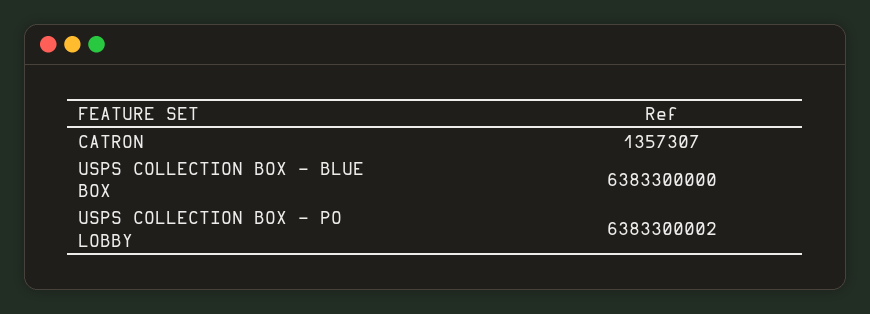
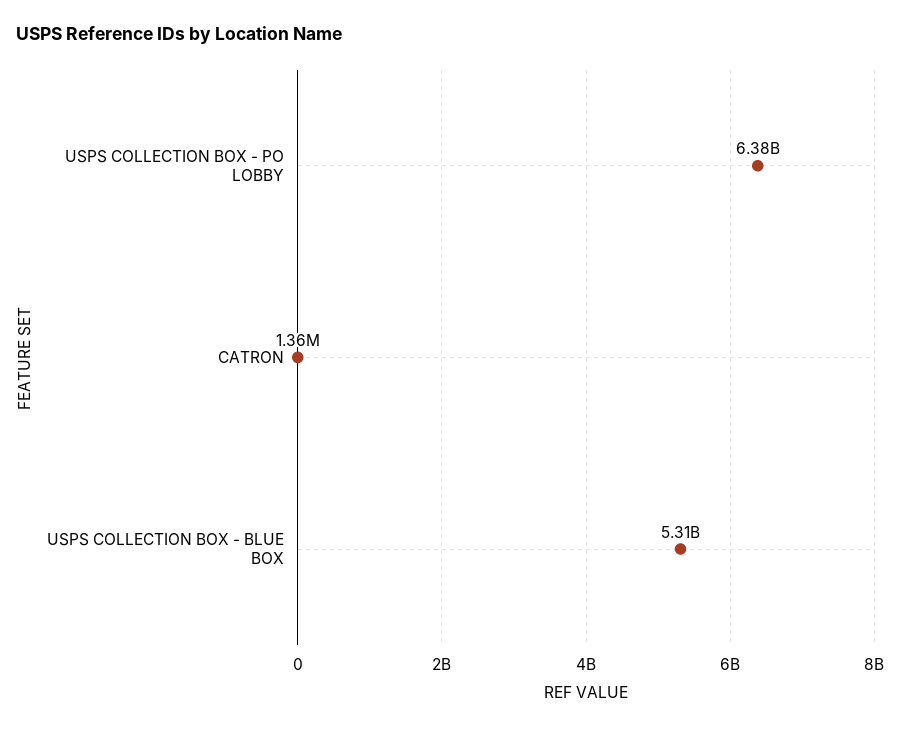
  {
    "CATRON": 1357307,
-   "USPS COLLECTION BOX - BLUE BOX": 6383300000,
+   "USPS COLLECTION BOX - BLUE BOX": 5310000000,
    "USPS COLLECTION BOX - PO LOBBY": 6383300002
  }

